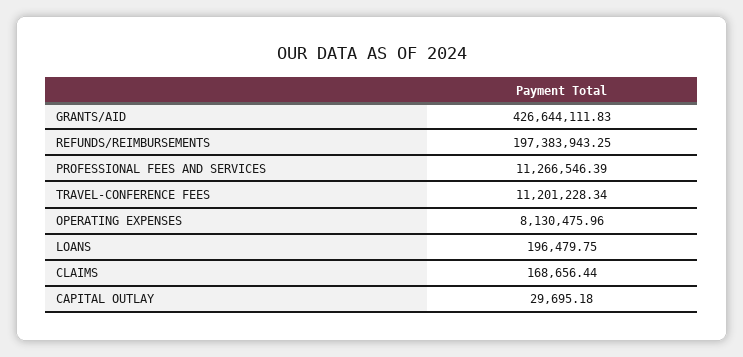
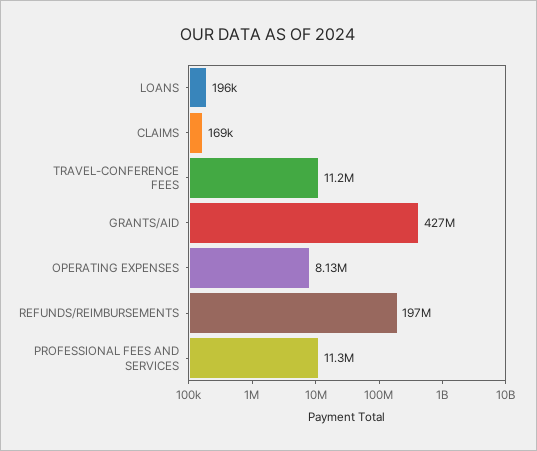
  {
    "GRANTS/AID": 426644111.83,
    "REFUNDS/REIMBURSEMENTS": 197383943.25,
    "PROFESSIONAL FEES AND SERVICES": 11266546.39,
    "TRAVEL-CONFERENCE FEES": 11201228.34,
    "OPERATING EXPENSES": 8130475.96,
    "LOANS": 196479.75,
-   "CLAIMS": 168656.44,
+   "CLAIMS": 168656.44
-   "CAPITAL OUTLAY": 29695.18
  }

